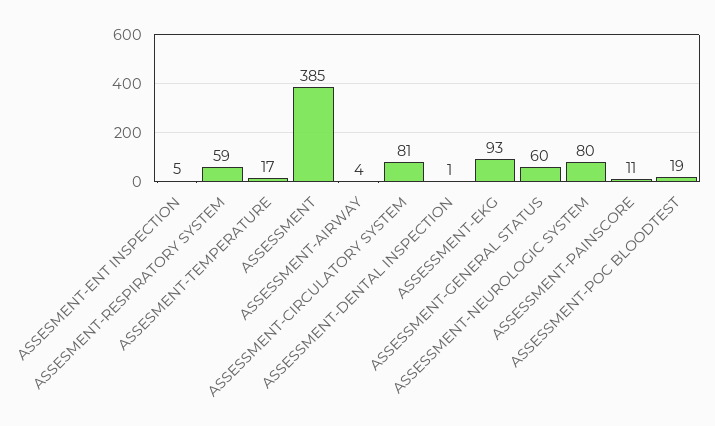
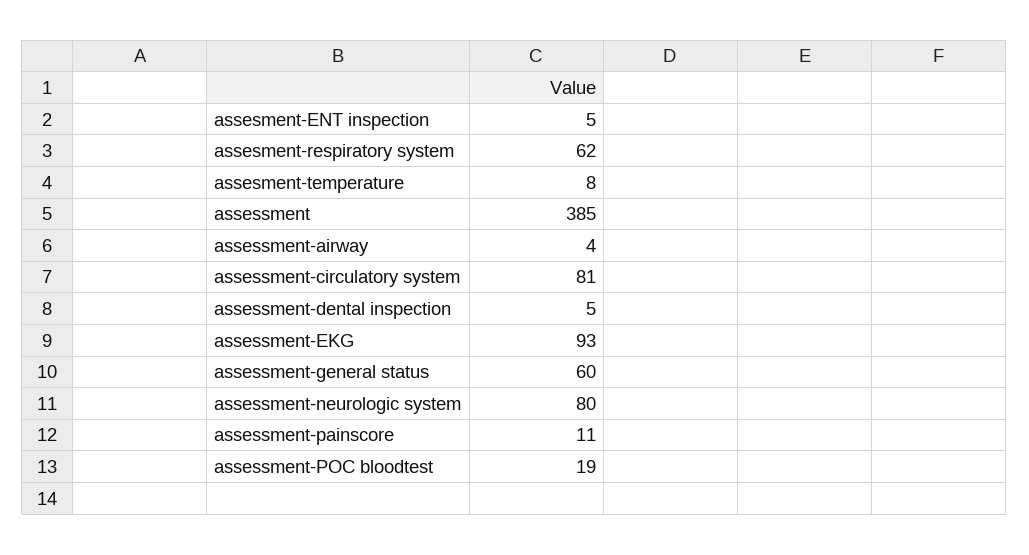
  {
    "ASSESMENT-ENT INSPECTION": 5,
-   "ASSESMENT-RESPIRATORY SYSTEM": 59,
+   "ASSESMENT-RESPIRATORY SYSTEM": 62,
-   "ASSESMENT-TEMPERATURE": 17,
+   "ASSESMENT-TEMPERATURE": 8,
    "ASSESSMENT": 385,
    "ASSESSMENT-AIRWAY": 4,
    "ASSESSMENT-CIRCULATORY SYSTEM": 81,
-   "ASSESSMENT-DENTAL INSPECTION": 1,
+   "ASSESSMENT-DENTAL INSPECTION": 5,
    "ASSESSMENT-EKG": 93,
    "ASSESSMENT-GENERAL STATUS": 60,
    "ASSESSMENT-NEUROLOGIC SYSTEM": 80,
    "ASSESSMENT-PAINSCORE": 11,
    "ASSESSMENT-POC BLOODTEST": 19
  }

